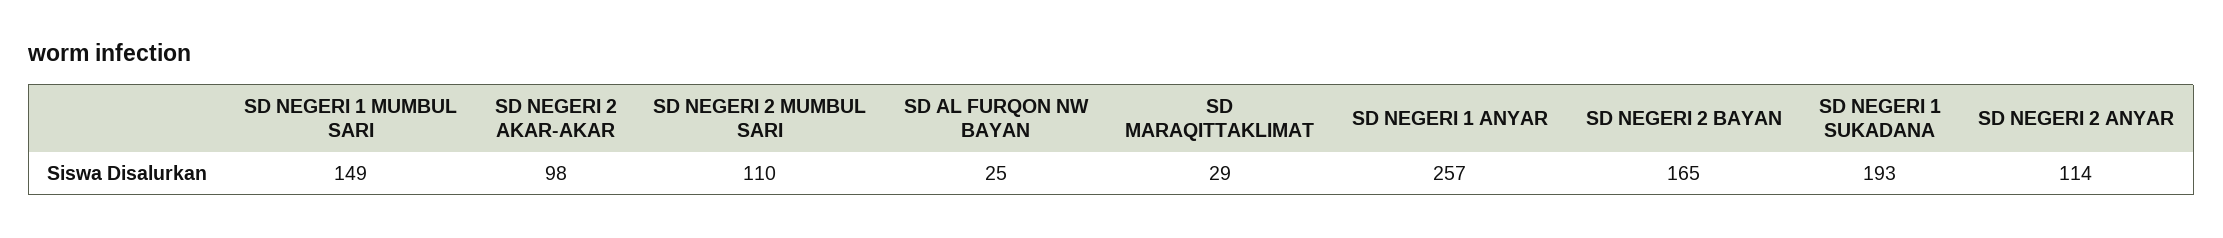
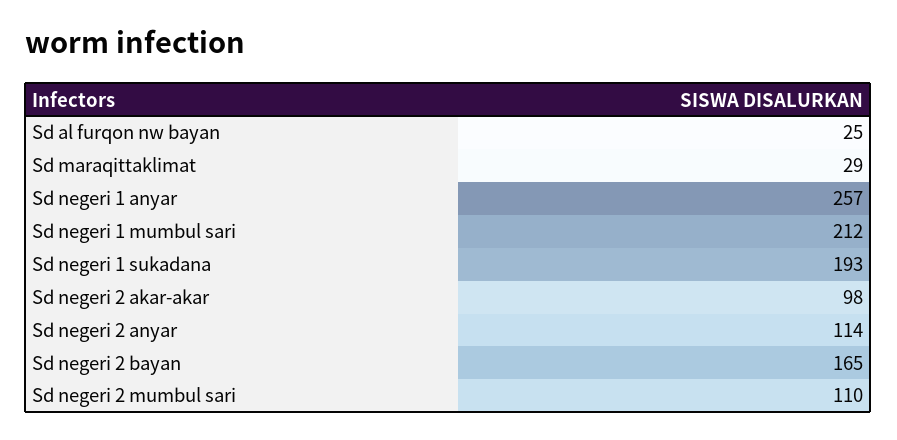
  {
-   "SD NEGERI 1 MUMBUL SARI": 149,
+   "SD NEGERI 1 MUMBUL SARI": 212,
    "SD NEGERI 2 AKAR-AKAR": 98,
    "SD NEGERI 2 MUMBUL SARI": 110,
    "SD AL FURQON NW BAYAN": 25,
    "SD MARAQITTAKLIMAT": 29,
    "SD NEGERI 1 ANYAR": 257,
    "SD NEGERI 2 BAYAN": 165,
    "SD NEGERI 1 SUKADANA": 193,
    "SD NEGERI 2 ANYAR": 114
  }

